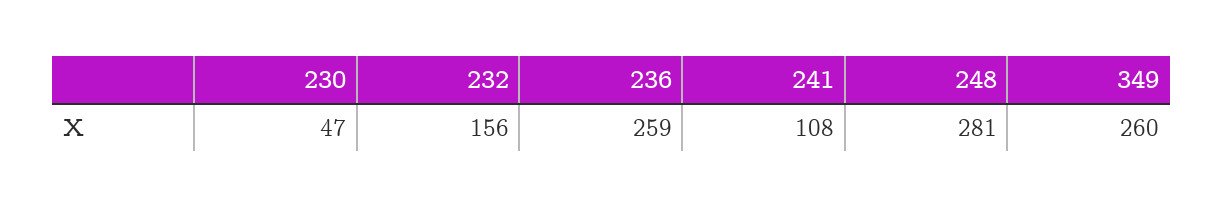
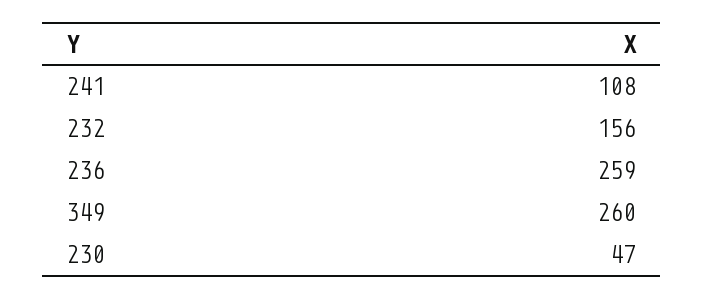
  {
    "230": 47,
    "232": 156,
    "236": 259,
    "241": 108,
-   "248": 281,
    "349": 260
  }

